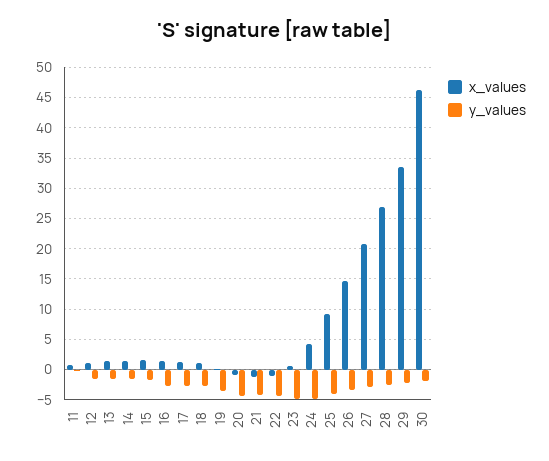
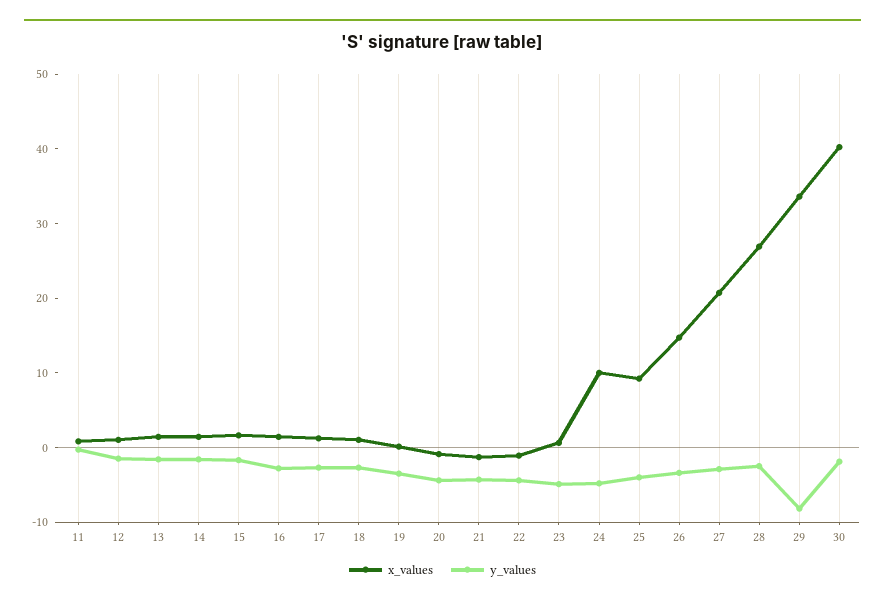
  {
    "x_values": {
      "11": 1,
      "12": 1,
      "13": 1,
      "14": 1,
      "15": 2,
      "16": 1,
      "17": 1,
      "18": 1,
      "19": 0,
      "20": -1,
      "21": -1,
      "22": -1,
      "23": 1,
-     "24": 4,
+     "24": 10,
      "25": 9,
      "26": 15,
      "27": 21,
      "28": 27,
      "29": 34,
-     "30": 46
+     "30": 40
    },
    "y_values": {
      "11": 0,
      "12": -2,
      "13": -2,
      "14": -2,
      "15": -2,
      "16": -3,
      "17": -3,
      "18": -3,
      "19": -4,
      "20": -4,
      "21": -4,
      "22": -4,
      "23": -5,
      "24": -5,
      "25": -4,
      "26": -3,
      "27": -3,
      "28": -3,
-     "29": -2,
+     "29": -8,
      "30": -2
    }
  }

